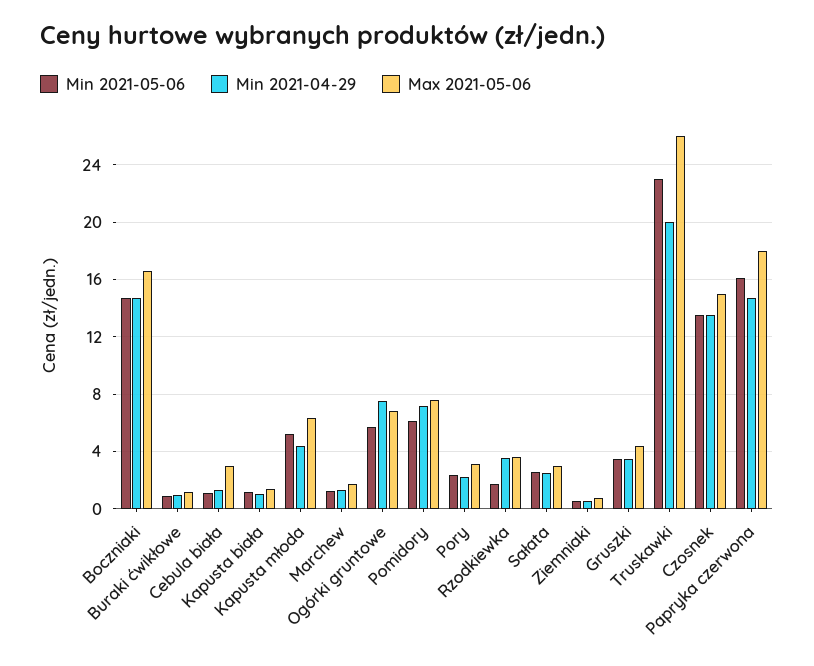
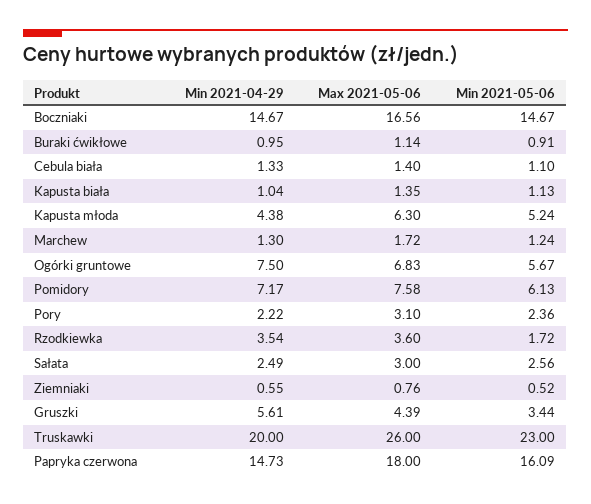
  {
    "Min 2021-05-06": {
      "Boczniaki": 14.67,
      "Buraki ćwikłowe": 0.91,
      "Cebula biała": 1.1,
      "Kapusta biała": 1.13,
      "Kapusta młoda": 5.24,
      "Marchew": 1.24,
      "Ogórki gruntowe": 5.67,
      "Pomidory": 6.13,
      "Pory": 2.36,
      "Rzodkiewka": 1.72,
      "Sałata": 2.56,
      "Ziemniaki": 0.52,
      "Gruszki": 3.44,
      "Truskawki": 23,
-     "Czosnek": 13.5,
      "Papryka czerwona": 16.09
    },
    "Min 2021-04-29": {
      "Boczniaki": 14.67,
      "Buraki ćwikłowe": 0.95,
      "Cebula biała": 1.33,
      "Kapusta biała": 1.04,
      "Kapusta młoda": 4.38,
      "Marchew": 1.3,
      "Ogórki gruntowe": 7.5,
      "Pomidory": 7.17,
      "Pory": 2.22,
      "Rzodkiewka": 3.54,
      "Sałata": 2.49,
      "Ziemniaki": 0.55,
-     "Gruszki": 3.5,
+     "Gruszki": 5.61,
      "Truskawki": 20,
-     "Czosnek": 13.5,
      "Papryka czerwona": 14.73
    },
    "Max 2021-05-06": {
      "Boczniaki": 16.56,
      "Buraki ćwikłowe": 1.14,
-     "Cebula biała": 3,
+     "Cebula biała": 1.4,
      "Kapusta biała": 1.35,
      "Kapusta młoda": 6.3,
      "Marchew": 1.72,
      "Ogórki gruntowe": 6.83,
      "Pomidory": 7.58,
      "Pory": 3.1,
      "Rzodkiewka": 3.6,
      "Sałata": 3,
      "Ziemniaki": 0.76,
      "Gruszki": 4.39,
      "Truskawki": 26,
-     "Czosnek": 15,
      "Papryka czerwona": 18
    }
  }

